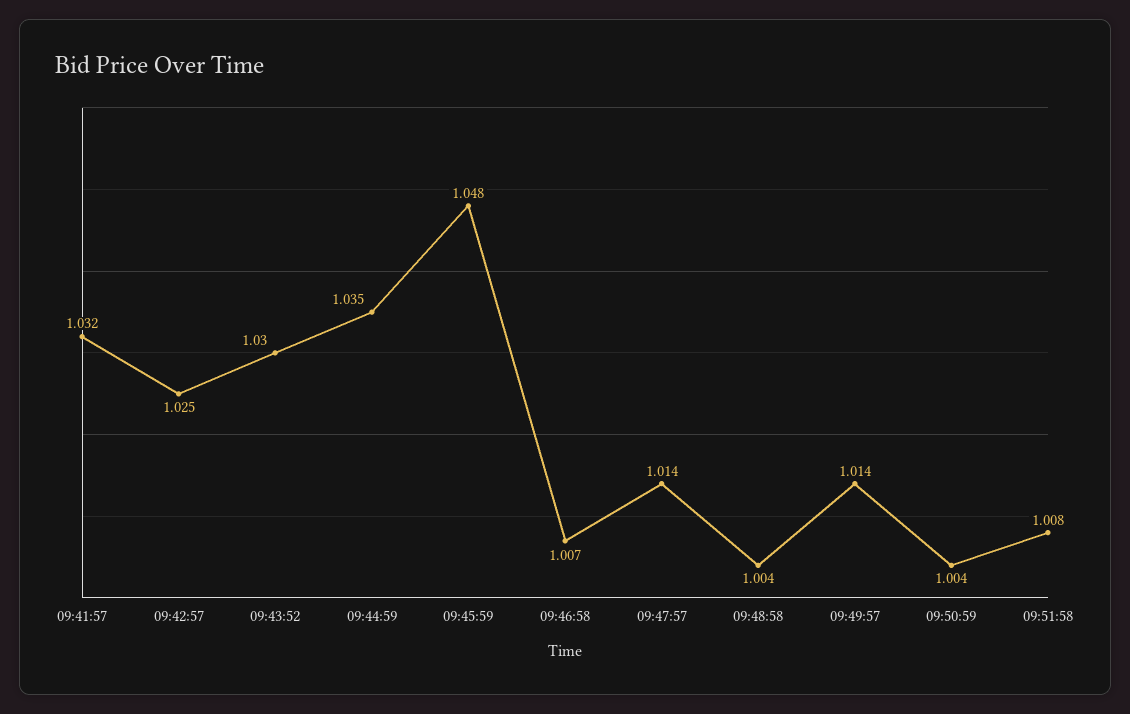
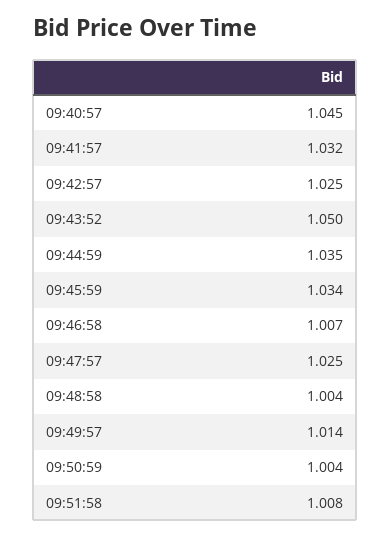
  {
    "09:41:57": 1.032,
    "09:42:57": 1.025,
-   "09:43:52": 1.03,
+   "09:43:52": 1.05,
    "09:44:59": 1.035,
-   "09:45:59": 1.048,
+   "09:45:59": 1.034,
    "09:46:58": 1.007,
-   "09:47:57": 1.014,
+   "09:47:57": 1.025,
    "09:48:58": 1.004,
    "09:49:57": 1.014,
    "09:50:59": 1.004,
-   "09:51:58": 1.008
+   "09:51:58": 1.008,
+   "09:40:57": 1.045
  }

